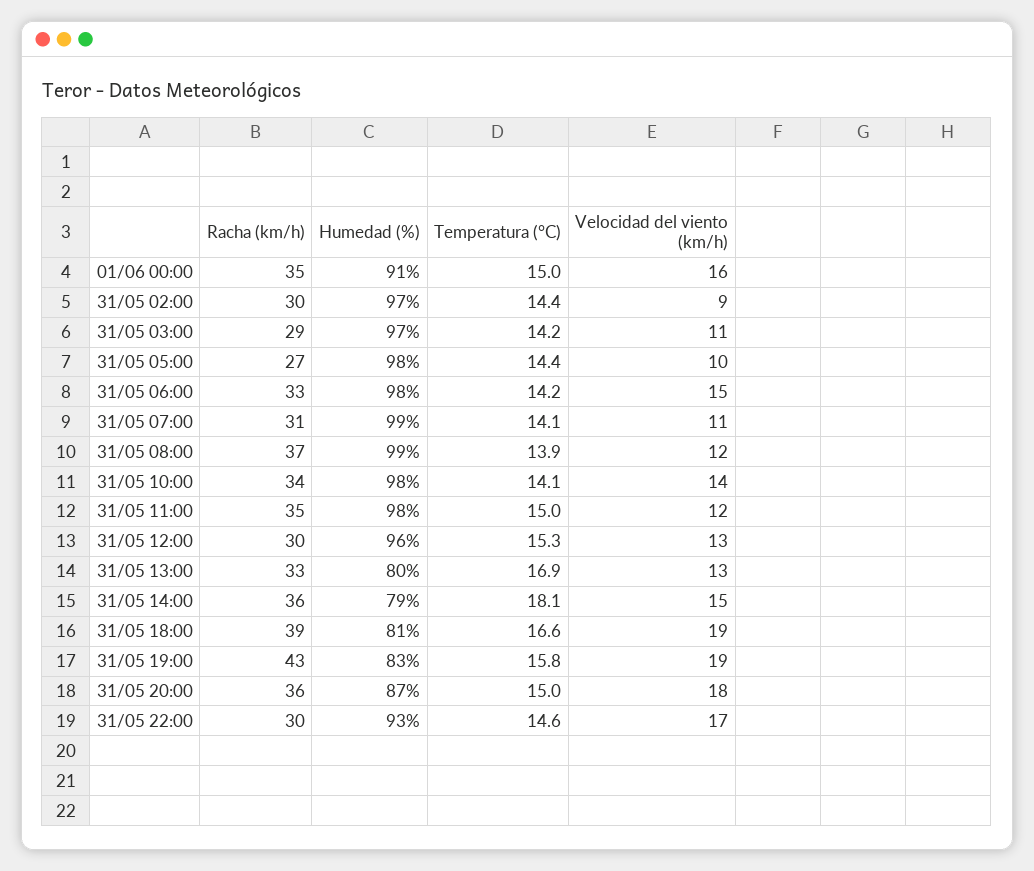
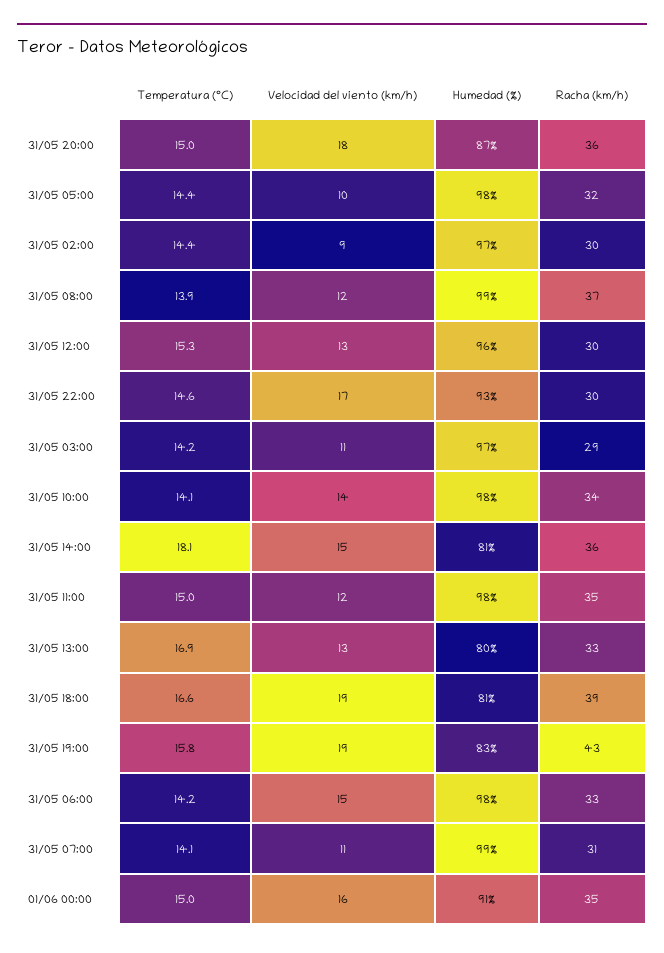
  {
    "Racha (km/h)": {
      "01/06 00:00": 35,
      "31/05 02:00": 30,
      "31/05 03:00": 29,
-     "31/05 05:00": 27,
+     "31/05 05:00": 32,
      "31/05 06:00": 33,
      "31/05 07:00": 31,
      "31/05 08:00": 37,
      "31/05 10:00": 34,
      "31/05 11:00": 35,
      "31/05 12:00": 30,
      "31/05 13:00": 33,
      "31/05 14:00": 36,
      "31/05 18:00": 39,
      "31/05 19:00": 43,
      "31/05 20:00": 36,
      "31/05 22:00": 30
    },
    "Humedad (%)": {
      "01/06 00:00": 91,
      "31/05 02:00": 97,
      "31/05 03:00": 97,
      "31/05 05:00": 98,
      "31/05 06:00": 98,
      "31/05 07:00": 99,
      "31/05 08:00": 99,
      "31/05 10:00": 98,
      "31/05 11:00": 98,
      "31/05 12:00": 96,
      "31/05 13:00": 80,
-     "31/05 14:00": 79,
+     "31/05 14:00": 81,
      "31/05 18:00": 81,
      "31/05 19:00": 83,
      "31/05 20:00": 87,
      "31/05 22:00": 93
    },
    "Temperatura (°C)": {
      "01/06 00:00": 15,
      "31/05 02:00": 14.4,
      "31/05 03:00": 14.2,
      "31/05 05:00": 14.4,
      "31/05 06:00": 14.2,
      "31/05 07:00": 14.1,
      "31/05 08:00": 13.9,
      "31/05 10:00": 14.1,
      "31/05 11:00": 15,
      "31/05 12:00": 15.3,
      "31/05 13:00": 16.9,
      "31/05 14:00": 18.1,
      "31/05 18:00": 16.6,
      "31/05 19:00": 15.8,
      "31/05 20:00": 15,
      "31/05 22:00": 14.6
    },
    "Velocidad del viento (km/h)": {
      "01/06 00:00": 16,
      "31/05 02:00": 9,
      "31/05 03:00": 11,
      "31/05 05:00": 10,
      "31/05 06:00": 15,
      "31/05 07:00": 11,
      "31/05 08:00": 12,
      "31/05 10:00": 14,
      "31/05 11:00": 12,
      "31/05 12:00": 13,
      "31/05 13:00": 13,
      "31/05 14:00": 15,
      "31/05 18:00": 19,
      "31/05 19:00": 19,
      "31/05 20:00": 18,
      "31/05 22:00": 17
    }
  }

